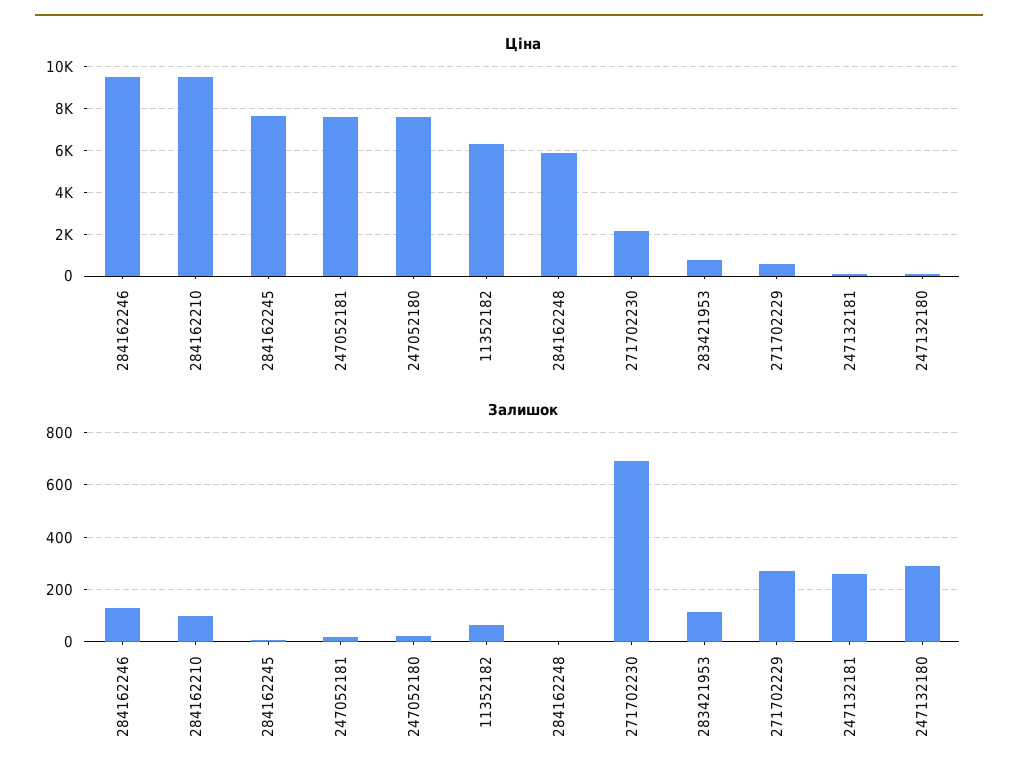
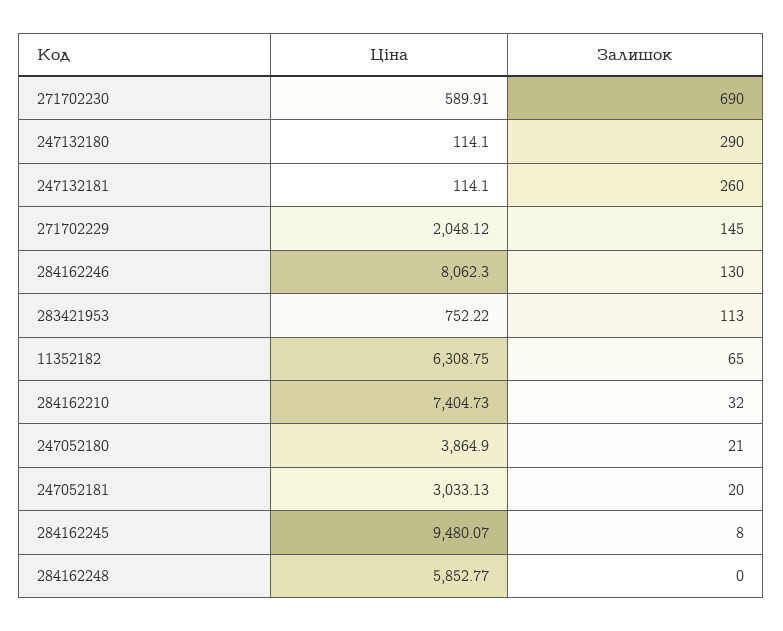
  {
    "Ціна": {
-     "284162246": 9500,
+     "284162246": 8062.3,
-     "284162210": 9500,
+     "284162210": 7404.73,
-     "284162245": 7500,
+     "284162245": 9480.07,
-     "247052181": 7500,
+     "247052181": 3033.13,
-     "247052180": 7500,
+     "247052180": 3864.9,
      "11352182": 6308.75,
      "284162248": 5852.77,
-     "271702230": 2000,
+     "271702230": 589.91,
      "283421953": 752.22,
-     "271702229": 500,
+     "271702229": 2048.12,
      "247132181": 114.1,
      "247132180": 114.1
    },
    "Залишок": {
      "284162246": 130,
-     "284162210": 100,
+     "284162210": 32,
      "284162245": 8,
      "247052181": 20,
      "247052180": 21,
      "11352182": 65,
      "284162248": 0,
      "271702230": 690,
      "283421953": 113,
-     "271702229": 275,
+     "271702229": 145,
      "247132181": 260,
      "247132180": 290
    }
  }

